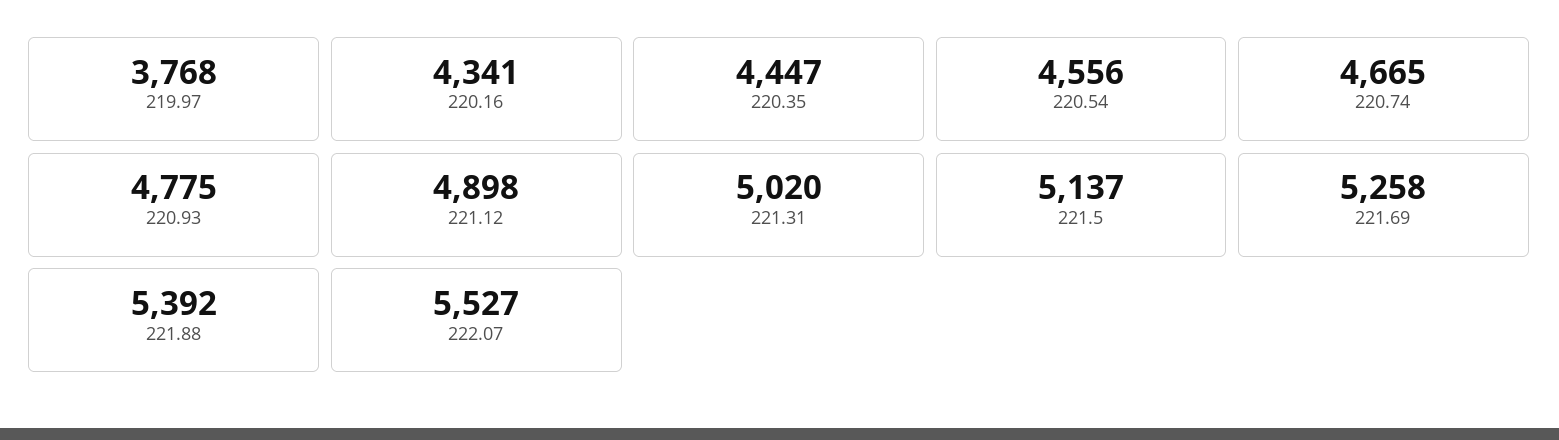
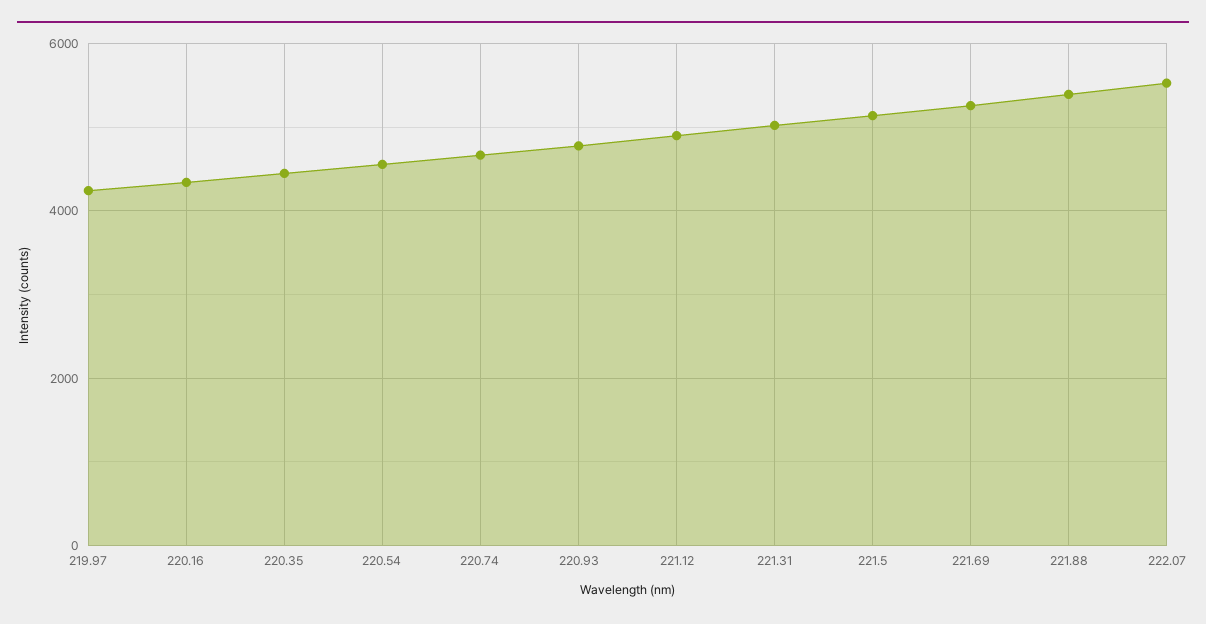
  {
-   "219.97": 3768,
+   "219.97": 4200,
    "220.16": 4341,
    "220.35": 4447,
    "220.54": 4556,
    "220.74": 4665,
    "220.93": 4775,
    "221.12": 4898,
    "221.31": 5020,
    "221.5": 5137,
    "221.69": 5258,
    "221.88": 5392,
    "222.07": 5527
  }

